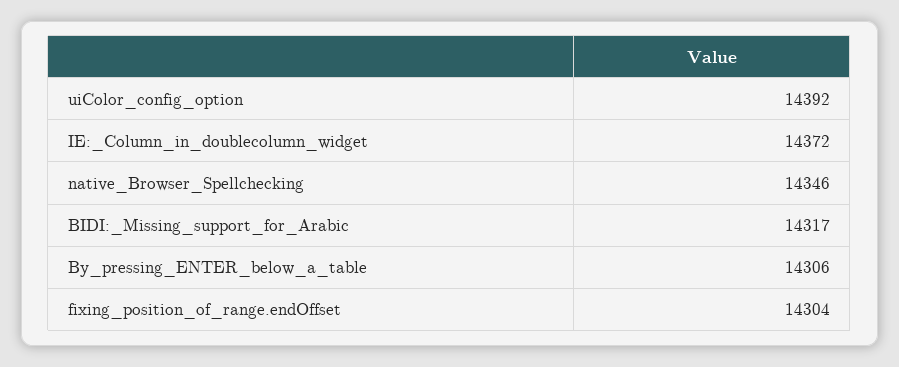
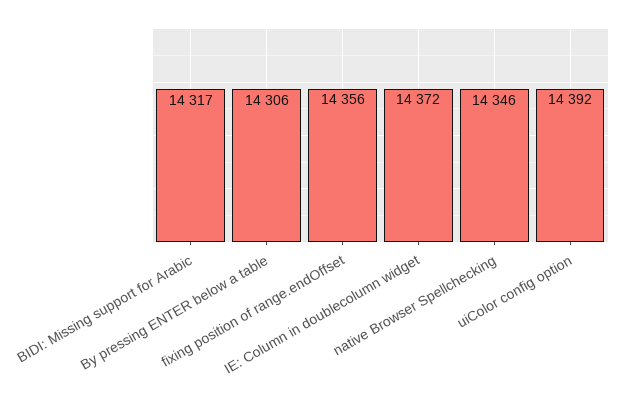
  {
    "uiColor_config_option": 14392,
    "IE:_Column_in_doublecolumn_widget": 14372,
    "native_Browser_Spellchecking": 14346,
    "BIDI:_Missing_support_for_Arabic": 14317,
    "By_pressing_ENTER_below_a_table": 14306,
-   "fixing_position_of_range.endOffset": 14304
+   "fixing_position_of_range.endOffset": 14356
  }

